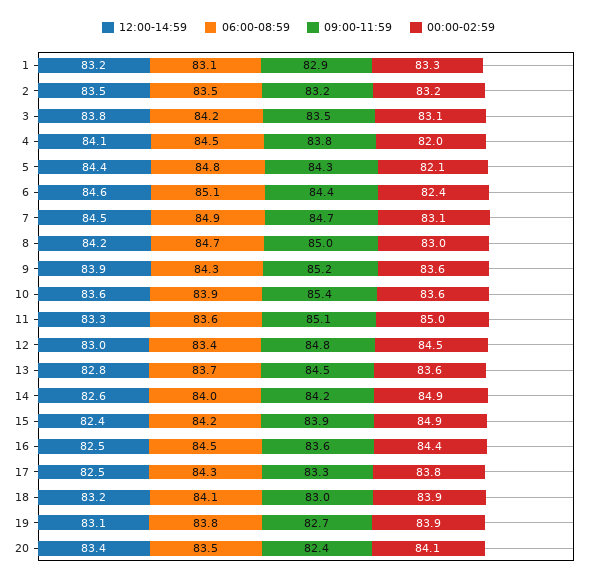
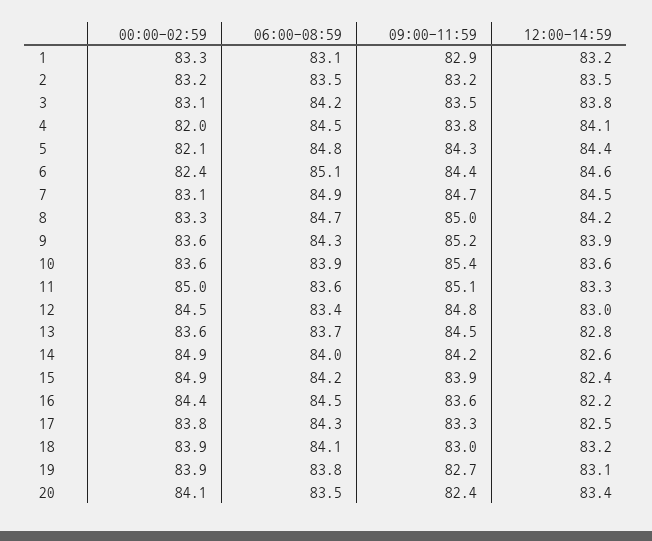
  {
    "12:00-14:59": {
      "1": 83.2,
      "2": 83.5,
      "3": 83.8,
      "4": 84.1,
      "5": 84.4,
      "6": 84.6,
      "7": 84.5,
      "8": 84.2,
      "9": 83.9,
      "10": 83.6,
      "11": 83.3,
      "12": 83,
      "13": 82.8,
      "14": 82.6,
      "15": 82.4,
-     "16": 82.5,
+     "16": 82.2,
      "17": 82.5,
      "18": 83.2,
      "19": 83.1,
      "20": 83.4
    },
    "06:00-08:59": {
      "1": 83.1,
      "2": 83.5,
      "3": 84.2,
      "4": 84.5,
      "5": 84.8,
      "6": 85.1,
      "7": 84.9,
      "8": 84.7,
      "9": 84.3,
      "10": 83.9,
      "11": 83.6,
      "12": 83.4,
      "13": 83.7,
      "14": 84,
      "15": 84.2,
      "16": 84.5,
      "17": 84.3,
      "18": 84.1,
      "19": 83.8,
      "20": 83.5
    },
    "09:00-11:59": {
      "1": 82.9,
      "2": 83.2,
      "3": 83.5,
      "4": 83.8,
      "5": 84.3,
      "6": 84.4,
      "7": 84.7,
      "8": 85,
      "9": 85.2,
      "10": 85.4,
      "11": 85.1,
      "12": 84.8,
      "13": 84.5,
      "14": 84.2,
      "15": 83.9,
      "16": 83.6,
      "17": 83.3,
      "18": 83,
      "19": 82.7,
      "20": 82.4
    },
    "00:00-02:59": {
      "1": 83.3,
      "2": 83.2,
      "3": 83.1,
      "4": 82,
      "5": 82.1,
      "6": 82.4,
      "7": 83.1,
-     "8": 83,
+     "8": 83.3,
      "9": 83.6,
      "10": 83.6,
      "11": 85,
      "12": 84.5,
      "13": 83.6,
      "14": 84.9,
      "15": 84.9,
      "16": 84.4,
      "17": 83.8,
      "18": 83.9,
      "19": 83.9,
      "20": 84.1
    }
  }

